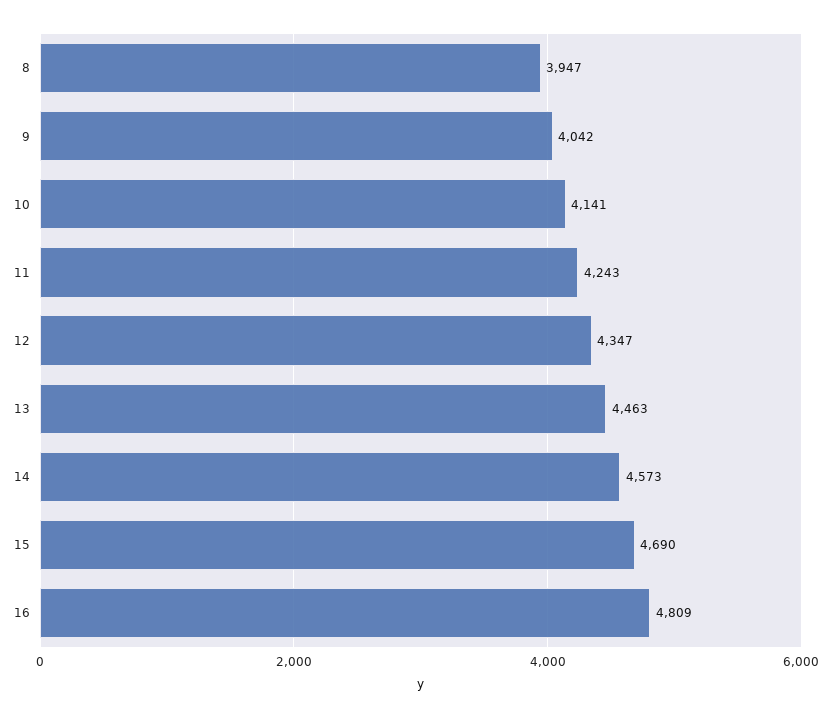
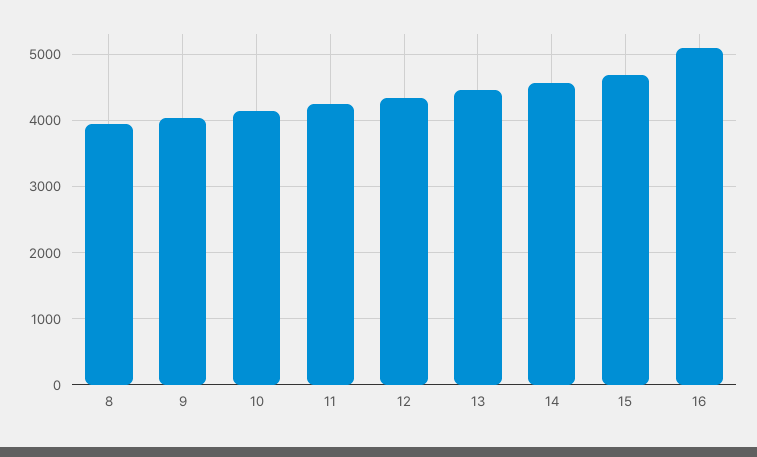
  {
    "8": 3947,
    "9": 4042,
    "10": 4141,
    "11": 4243,
    "12": 4347,
    "13": 4463,
    "14": 4573,
    "15": 4690,
-   "16": 4809
+   "16": 5100
  }

